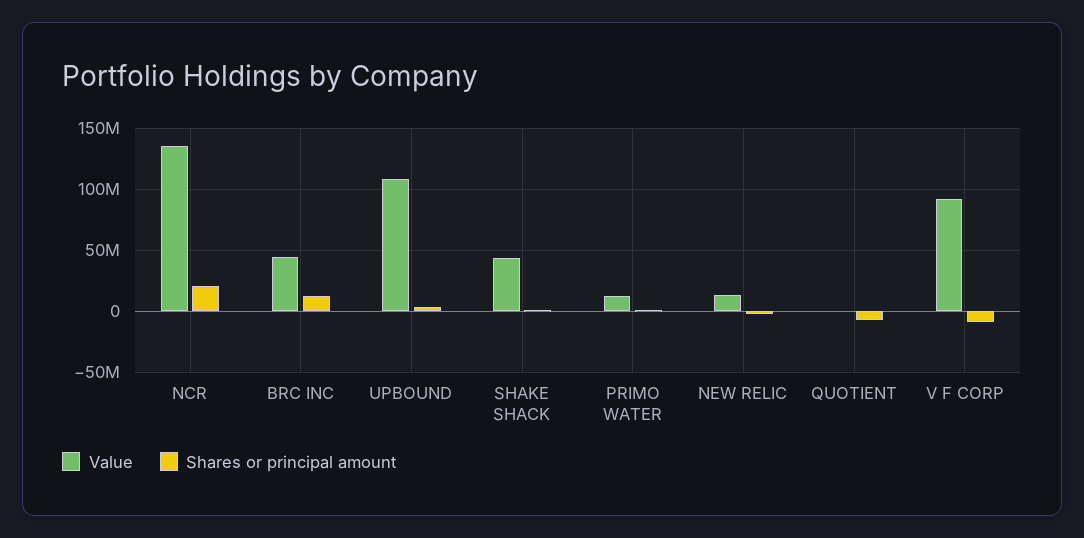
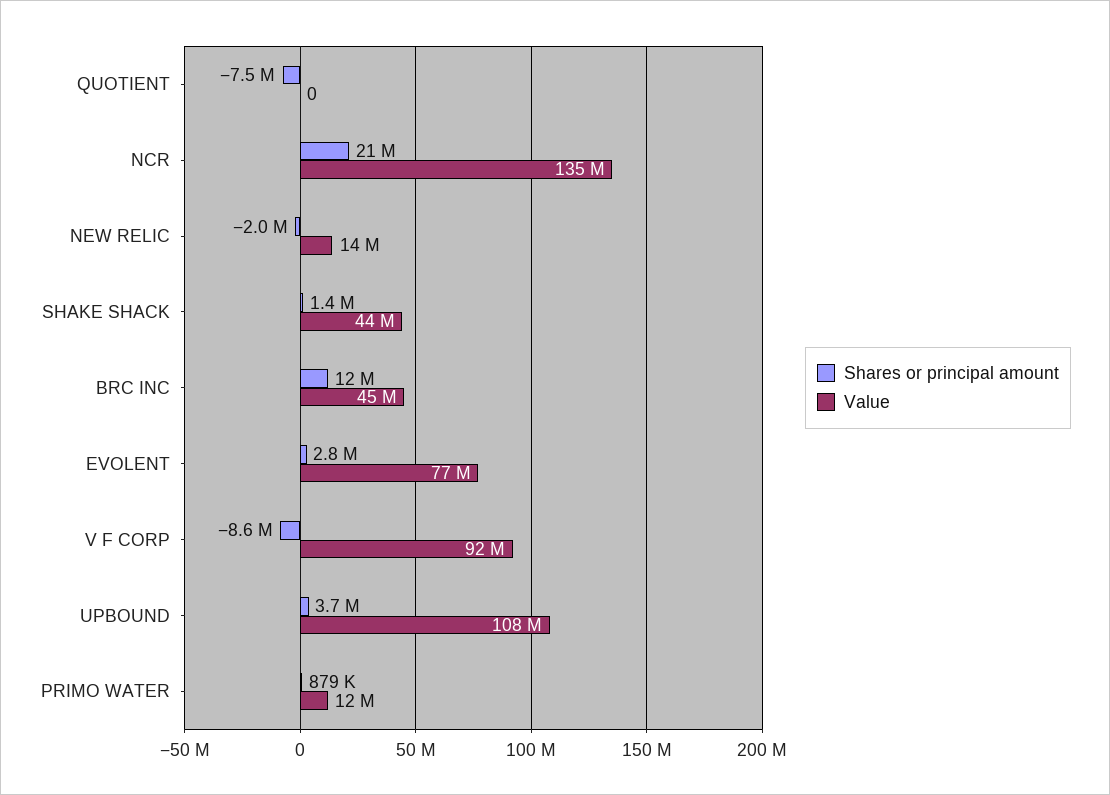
  {
    "Value": {
      "NCR": 135000000,
      "BRC INC": 45000000,
      "UPBOUND": 108000000,
      "SHAKE SHACK": 44000000,
      "PRIMO WATER": 12000000,
      "NEW RELIC": 14000000,
      "QUOTIENT": 0,
-     "V F CORP": 92000000
+     "V F CORP": 92000000,
+     "EVOLENT": 77000000
    },
    "Shares or principal amount": {
      "NCR": 21000000,
      "BRC INC": 12000000,
      "UPBOUND": 3700000,
      "SHAKE SHACK": 1400000,
      "PRIMO WATER": 879000,
      "NEW RELIC": -2000000,
      "QUOTIENT": -7500000,
-     "V F CORP": -8600000
+     "V F CORP": -8600000,
+     "EVOLENT": 2800000
    }
  }

